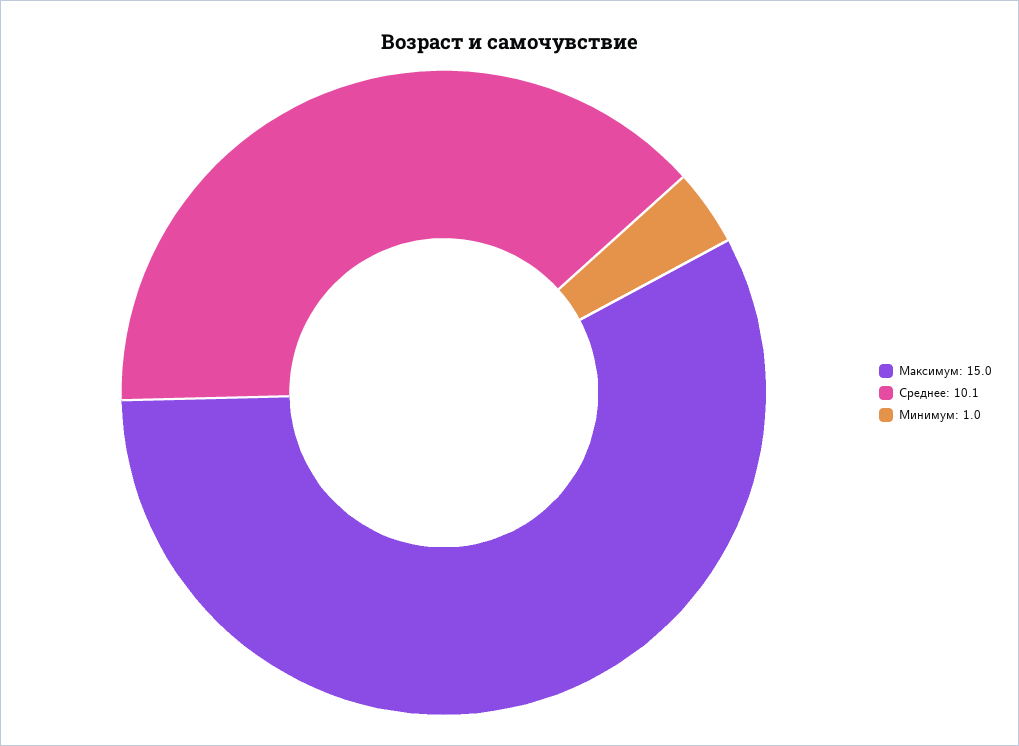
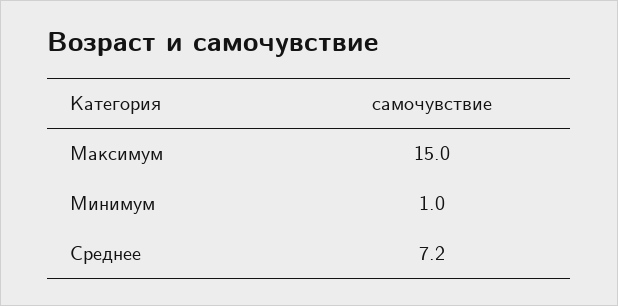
  {
    "Максимум": 15,
-   "Среднее": 10.1,
+   "Среднее": 7.2,
    "Минимум": 1
  }

